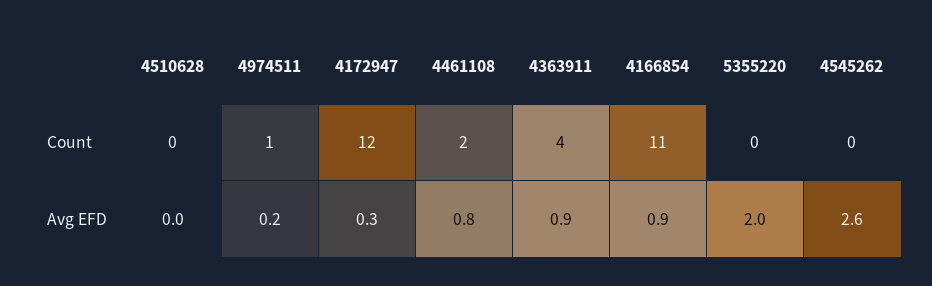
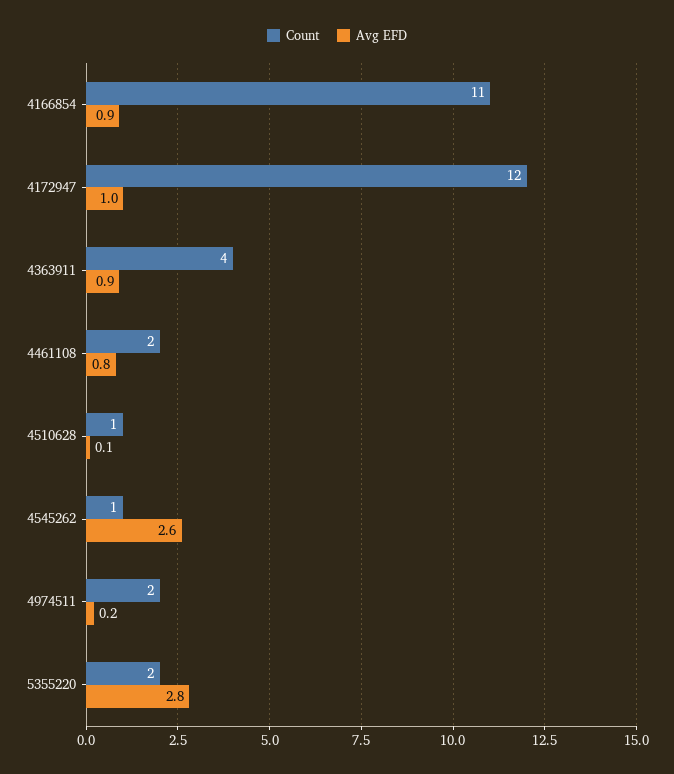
  {
    "Count": {
-     "4510628": 0,
+     "4510628": 1,
-     "4974511": 1,
+     "4974511": 2,
      "4172947": 12,
      "4461108": 2,
      "4363911": 4,
      "4166854": 11,
-     "5355220": 0,
+     "5355220": 2,
-     "4545262": 0
+     "4545262": 1
    },
    "Avg EFD": {
-     "4510628": 0,
+     "4510628": 0.1,
      "4974511": 0.2,
-     "4172947": 0.3,
+     "4172947": 1,
      "4461108": 0.8,
      "4363911": 0.9,
      "4166854": 0.9,
-     "5355220": 2,
+     "5355220": 2.8,
      "4545262": 2.6
    }
  }

